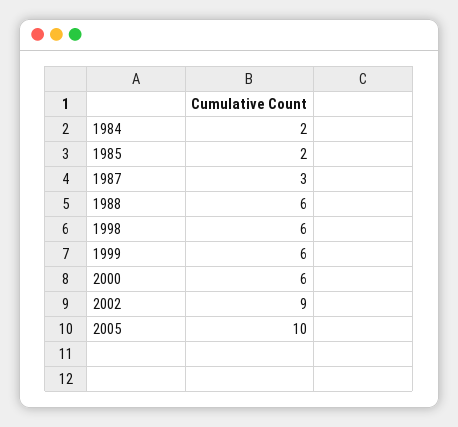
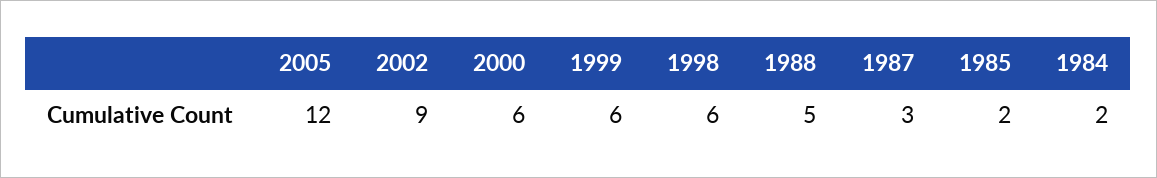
  {
    "1984": 2,
    "1985": 2,
    "1987": 3,
-   "1988": 6,
+   "1988": 5,
    "1998": 6,
    "1999": 6,
    "2000": 6,
    "2002": 9,
-   "2005": 10
+   "2005": 12
  }

